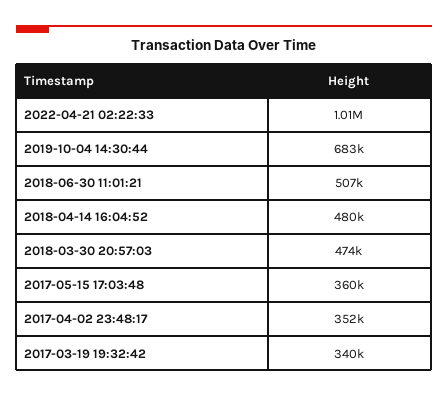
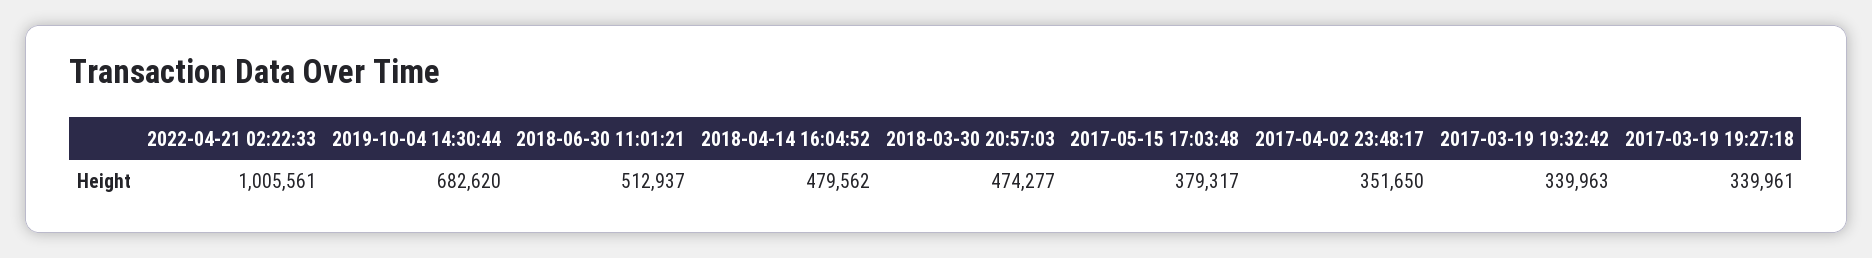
  {
    "2022-04-21 02:22:33": 1005561,
    "2019-10-04 14:30:44": 682620,
-   "2018-06-30 11:01:21": 507000,
+   "2018-06-30 11:01:21": 512937,
    "2018-04-14 16:04:52": 479562,
    "2018-03-30 20:57:03": 474277,
-   "2017-05-15 17:03:48": 360000,
+   "2017-05-15 17:03:48": 379317,
    "2017-04-02 23:48:17": 351650,
-   "2017-03-19 19:32:42": 339963
+   "2017-03-19 19:32:42": 339963,
+   "2017-03-19 19:27:18": 339961
  }

